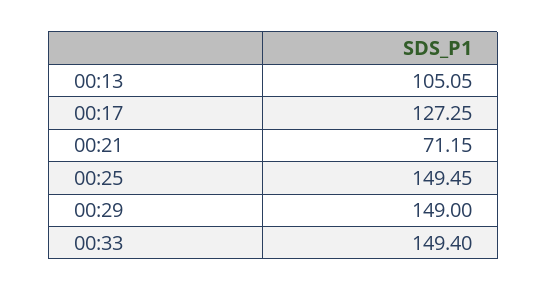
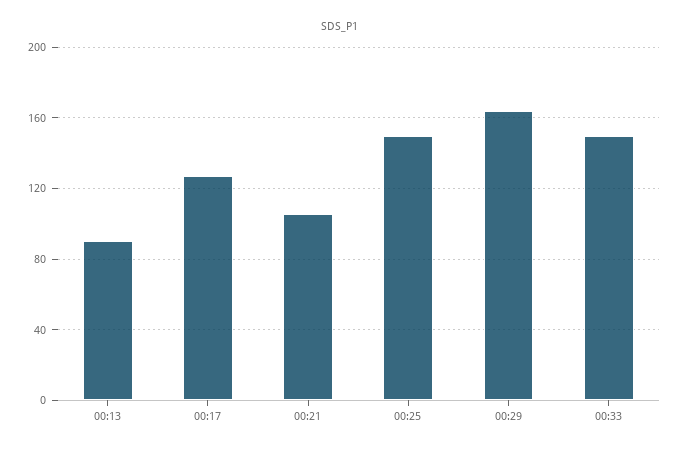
  {
-   "00:13": 105.05,
+   "00:13": 90,
    "00:17": 127.25,
-   "00:21": 71.15,
+   "00:21": 105,
    "00:25": 149.45,
-   "00:29": 149,
+   "00:29": 165,
    "00:33": 149.4
  }

